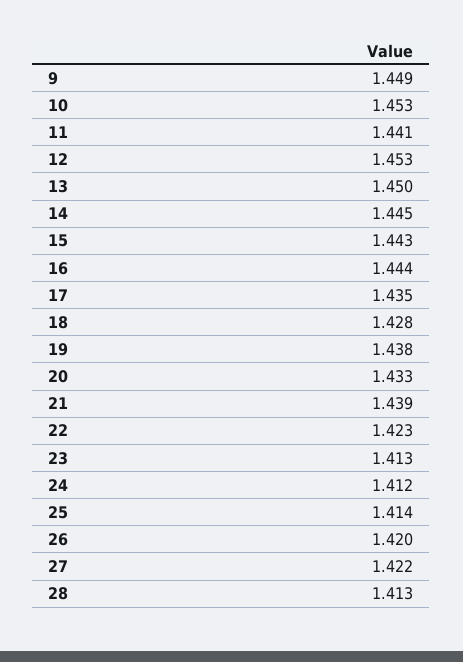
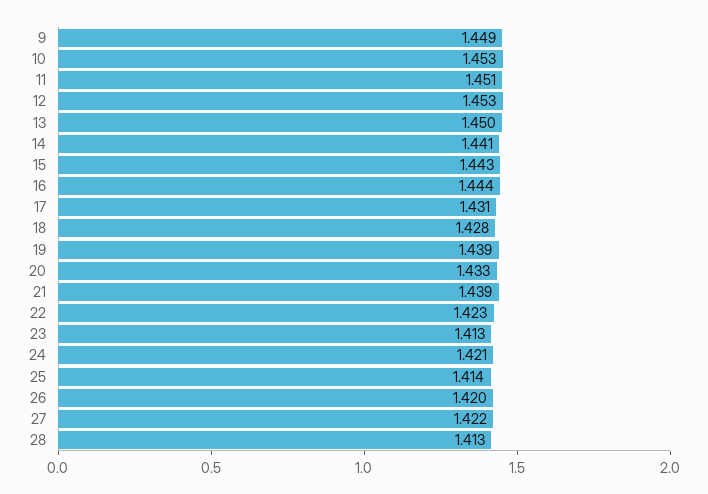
  {
    "9": 1.449,
    "10": 1.453,
-   "11": 1.441,
+   "11": 1.451,
    "12": 1.453,
    "13": 1.45,
-   "14": 1.445,
+   "14": 1.441,
    "15": 1.443,
    "16": 1.444,
-   "17": 1.435,
+   "17": 1.431,
    "18": 1.428,
-   "19": 1.438,
+   "19": 1.439,
    "20": 1.433,
    "21": 1.439,
    "22": 1.423,
    "23": 1.413,
-   "24": 1.412,
+   "24": 1.421,
    "25": 1.414,
    "26": 1.42,
    "27": 1.422,
    "28": 1.413
  }

